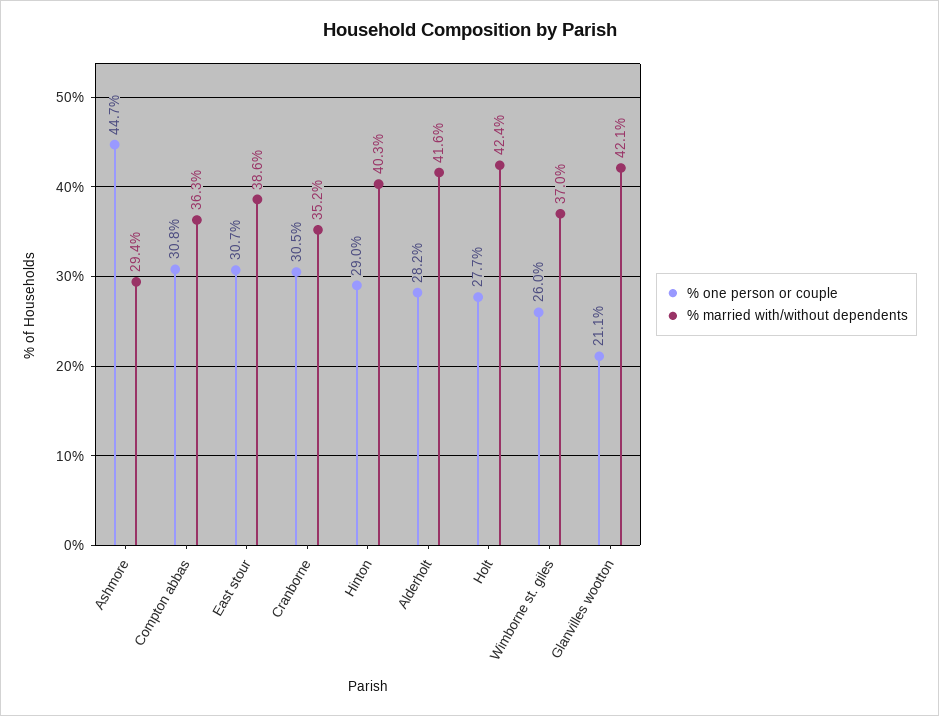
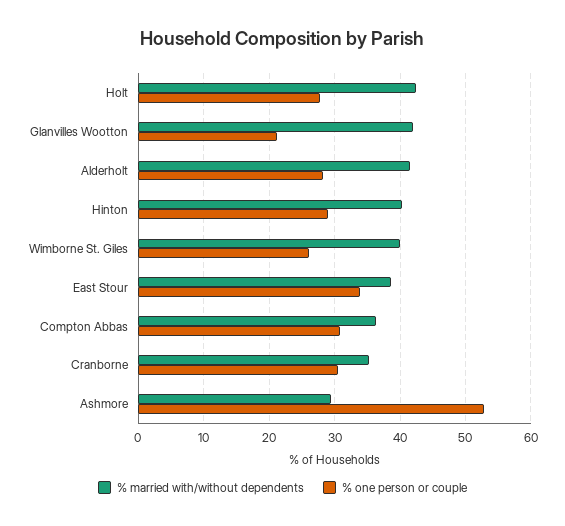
  {
    "% one person or couple": {
-     "Ashmore": 44.7,
+     "Ashmore": 53,
      "Compton abbas": 30.8,
-     "East stour": 30.7,
+     "East stour": 34,
      "Cranborne": 30.5,
      "Hinton": 29,
      "Alderholt": 28.2,
      "Holt": 27.7,
      "Wimborne st. giles": 26,
      "Glanvilles wootton": 21.1
    },
    "% married with/without dependents": {
      "Ashmore": 29.4,
      "Compton abbas": 36.3,
      "East stour": 38.6,
      "Cranborne": 35.2,
      "Hinton": 40.3,
      "Alderholt": 41.6,
      "Holt": 42.4,
-     "Wimborne st. giles": 37,
+     "Wimborne st. giles": 40,
      "Glanvilles wootton": 42.1
    }
  }

